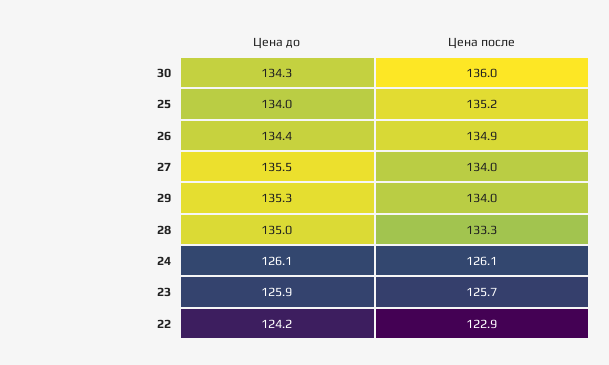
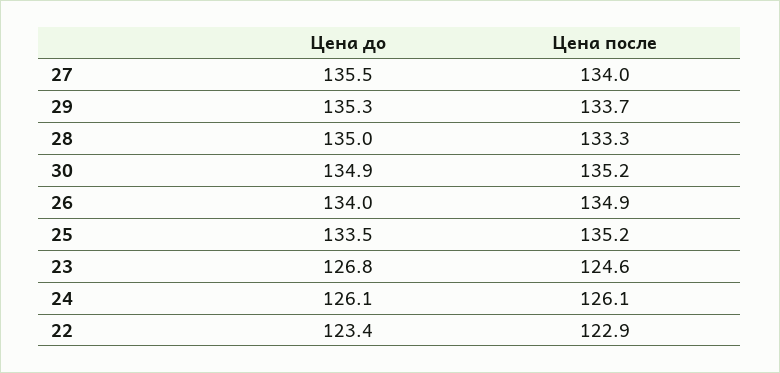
  {
    "Цена до": {
-     "30": 134.3,
+     "30": 134.9,
-     "25": 134,
+     "25": 133.5,
-     "26": 134.4,
+     "26": 134,
      "27": 135.5,
      "29": 135.3,
      "28": 135,
      "24": 126.1,
-     "23": 125.9,
+     "23": 126.8,
-     "22": 124.2
+     "22": 123.4
    },
    "Цена после": {
-     "30": 136,
+     "30": 135.2,
      "25": 135.2,
      "26": 134.9,
      "27": 134,
-     "29": 134,
+     "29": 133.7,
      "28": 133.3,
      "24": 126.1,
-     "23": 125.7,
+     "23": 124.6,
      "22": 122.9
    }
  }

